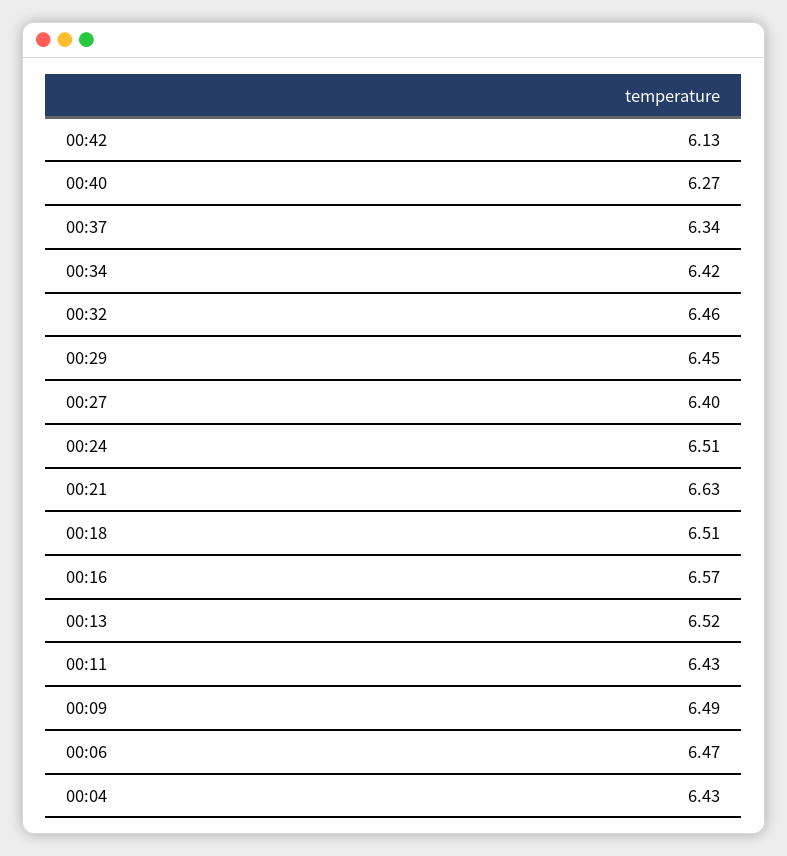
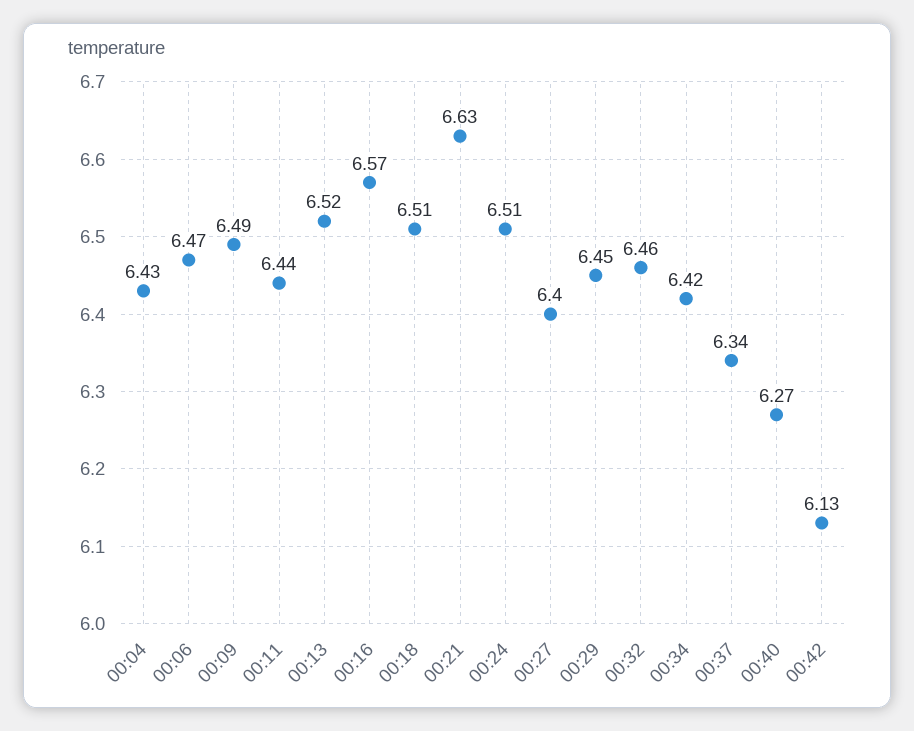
  {
    "00:42": 6.13,
    "00:40": 6.27,
    "00:37": 6.34,
    "00:34": 6.42,
    "00:32": 6.46,
    "00:29": 6.45,
    "00:27": 6.4,
    "00:24": 6.51,
    "00:21": 6.63,
    "00:18": 6.51,
    "00:16": 6.57,
    "00:13": 6.52,
-   "00:11": 6.43,
+   "00:11": 6.44,
    "00:09": 6.49,
    "00:06": 6.47,
    "00:04": 6.43
  }

